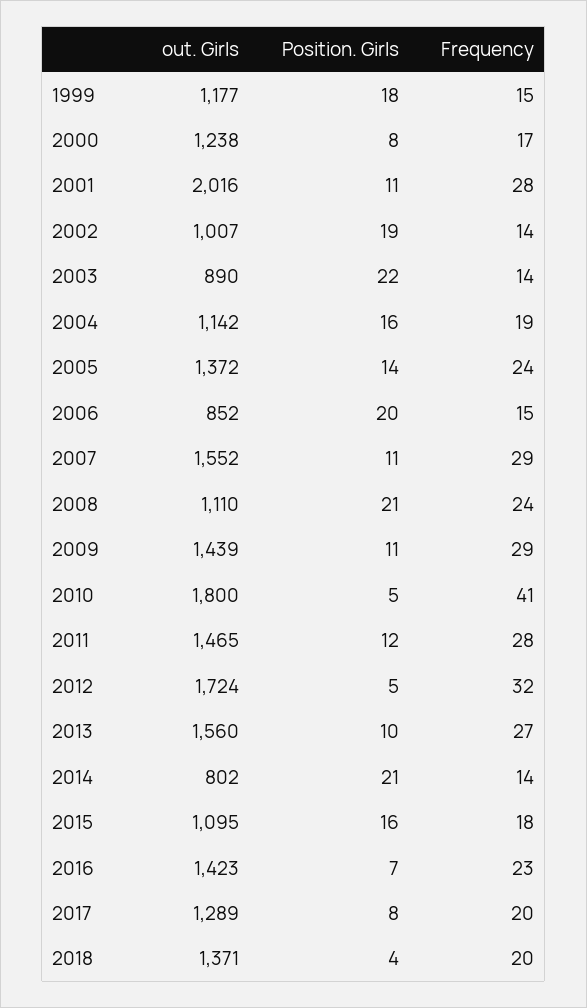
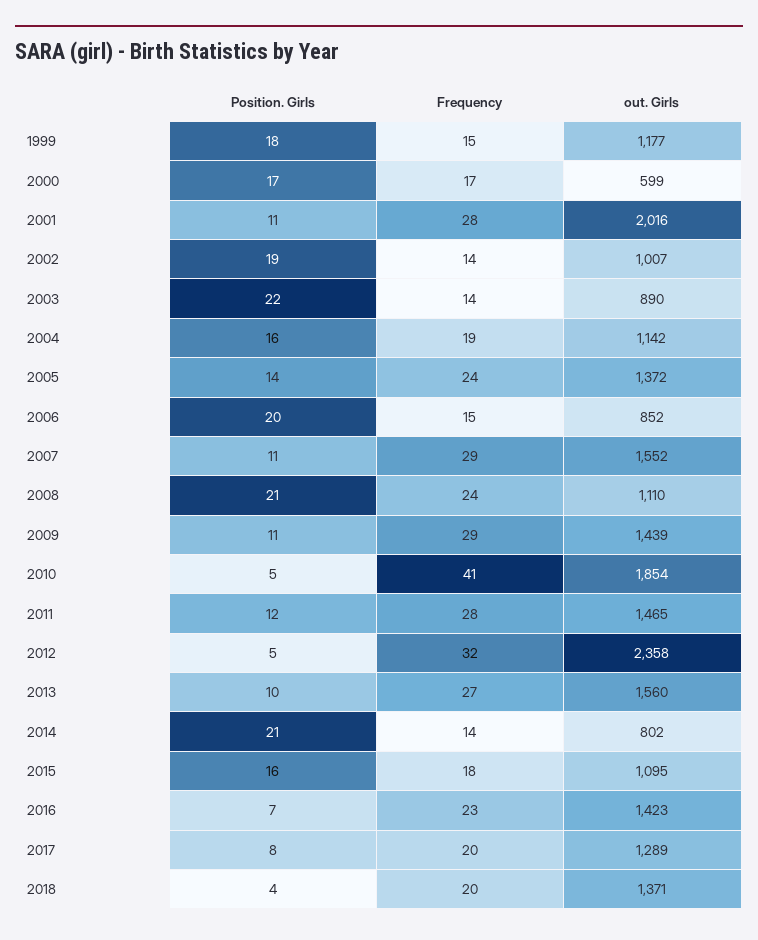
  {
    "out. Girls": {
      "1999": 1177,
-     "2000": 1238,
+     "2000": 599,
      "2001": 2016,
      "2002": 1007,
      "2003": 890,
      "2004": 1142,
      "2005": 1372,
      "2006": 852,
      "2007": 1552,
      "2008": 1110,
      "2009": 1439,
-     "2010": 1800,
+     "2010": 1854,
      "2011": 1465,
-     "2012": 1724,
+     "2012": 2358,
      "2013": 1560,
      "2014": 802,
      "2015": 1095,
      "2016": 1423,
      "2017": 1289,
      "2018": 1371
    },
    "Position. Girls": {
      "1999": 18,
-     "2000": 8,
+     "2000": 17,
      "2001": 11,
      "2002": 19,
      "2003": 22,
      "2004": 16,
      "2005": 14,
      "2006": 20,
      "2007": 11,
      "2008": 21,
      "2009": 11,
      "2010": 5,
      "2011": 12,
      "2012": 5,
      "2013": 10,
      "2014": 21,
      "2015": 16,
      "2016": 7,
      "2017": 8,
      "2018": 4
    },
    "Frequency": {
      "1999": 15,
      "2000": 17,
      "2001": 28,
      "2002": 14,
      "2003": 14,
      "2004": 19,
      "2005": 24,
      "2006": 15,
      "2007": 29,
      "2008": 24,
      "2009": 29,
      "2010": 41,
      "2011": 28,
      "2012": 32,
      "2013": 27,
      "2014": 14,
      "2015": 18,
      "2016": 23,
      "2017": 20,
      "2018": 20
    }
  }

